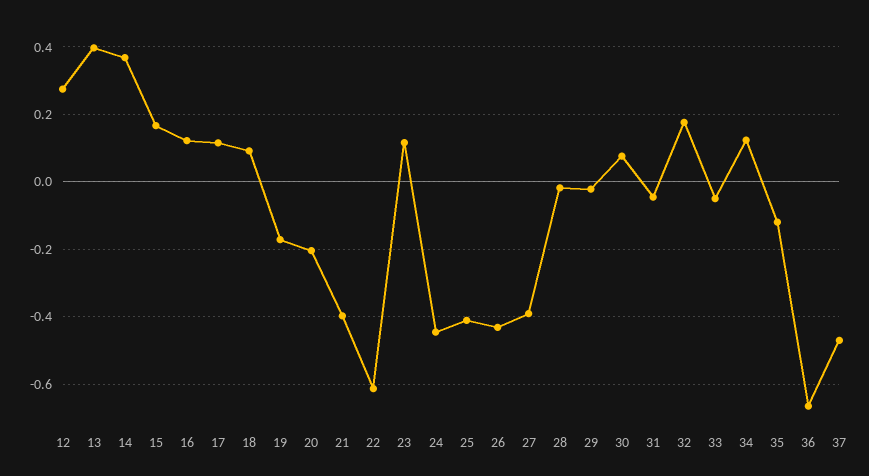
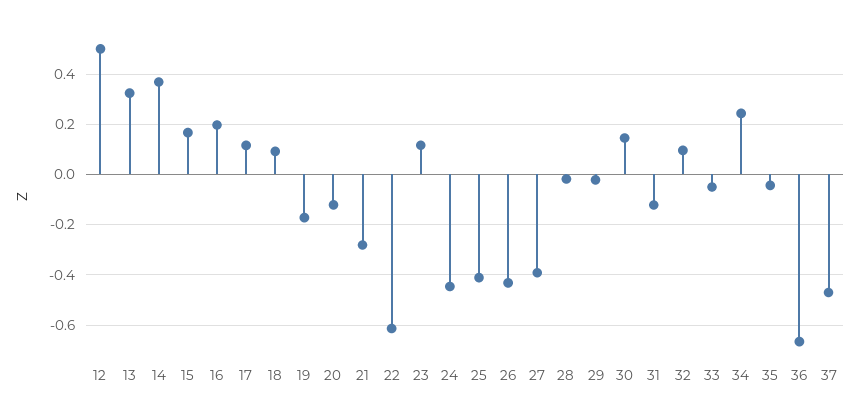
  {
-   "12": 0.28,
+   "12": 0.5,
-   "13": 0.4,
+   "13": 0.325,
    "14": 0.36,
    "15": 0.16,
-   "16": 0.12,
+   "16": 0.2,
    "17": 0.12,
    "18": 0.1,
    "19": -0.18,
-   "20": -0.2,
+   "20": -0.125,
-   "21": -0.4,
+   "21": -0.275,
    "22": -0.62,
    "23": 0.12,
    "24": -0.44,
    "25": -0.42,
    "26": -0.44,
    "27": -0.4,
    "28": -0.02,
    "29": -0.02,
-   "30": 0.08,
+   "30": 0.15,
-   "31": -0.04,
+   "31": -0.125,
-   "32": 0.18,
+   "32": 0.1,
    "33": -0.06,
-   "34": 0.12,
+   "34": 0.25,
-   "35": -0.12,
+   "35": -0.05,
    "36": -0.66,
    "37": -0.48
  }

